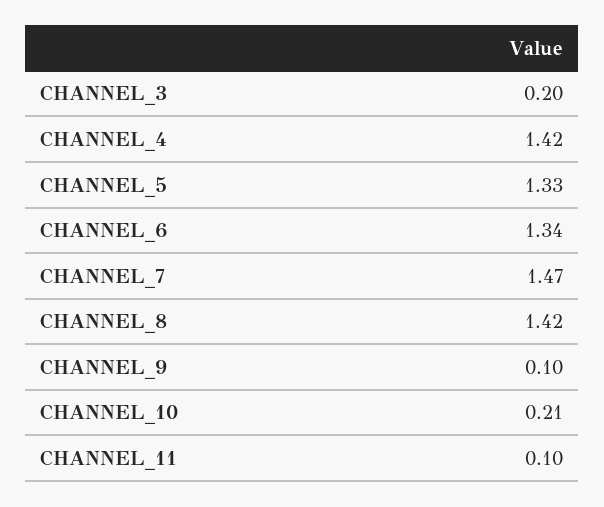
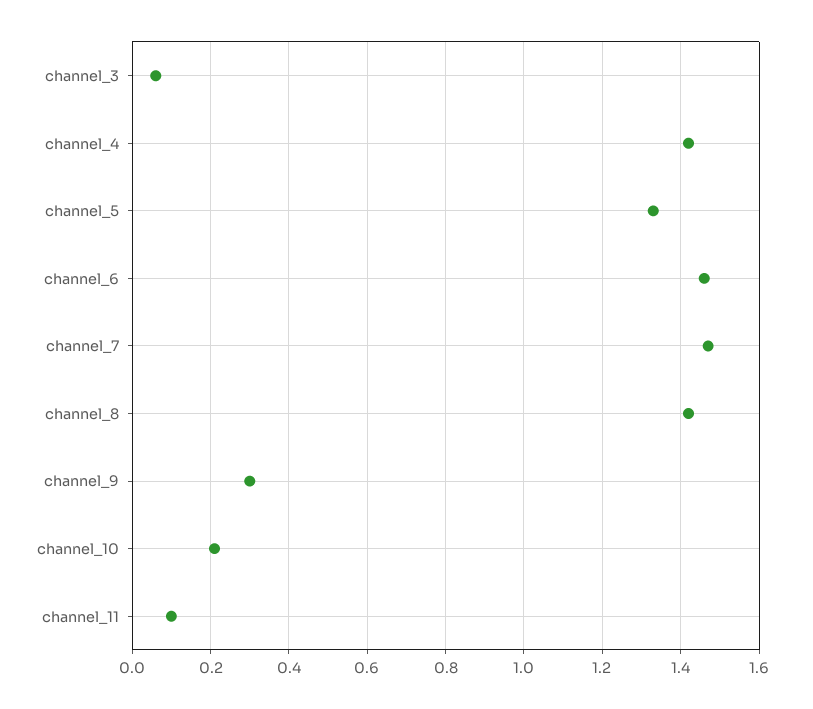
  {
-   "CHANNEL_3": 0.2,
+   "CHANNEL_3": 0.05,
    "CHANNEL_4": 1.42,
    "CHANNEL_5": 1.33,
-   "CHANNEL_6": 1.34,
+   "CHANNEL_6": 1.45,
    "CHANNEL_7": 1.47,
    "CHANNEL_8": 1.42,
-   "CHANNEL_9": 0.1,
+   "CHANNEL_9": 0.3,
    "CHANNEL_10": 0.21,
    "CHANNEL_11": 0.1
  }

